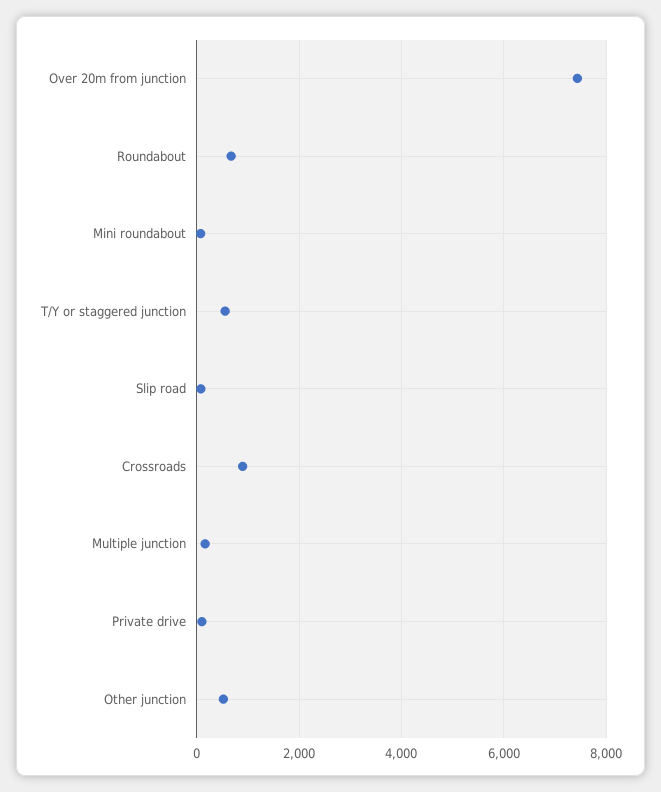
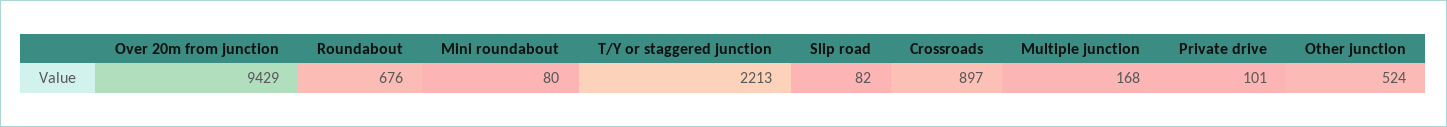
  {
-   "Over 20m from junction": 7400,
+   "Over 20m from junction": 9429,
    "Roundabout": 676,
    "Mini roundabout": 80,
-   "T/Y or staggered junction": 600,
+   "T/Y or staggered junction": 2213,
    "Slip road": 82,
    "Crossroads": 897,
    "Multiple junction": 168,
    "Private drive": 101,
    "Other junction": 524
  }

